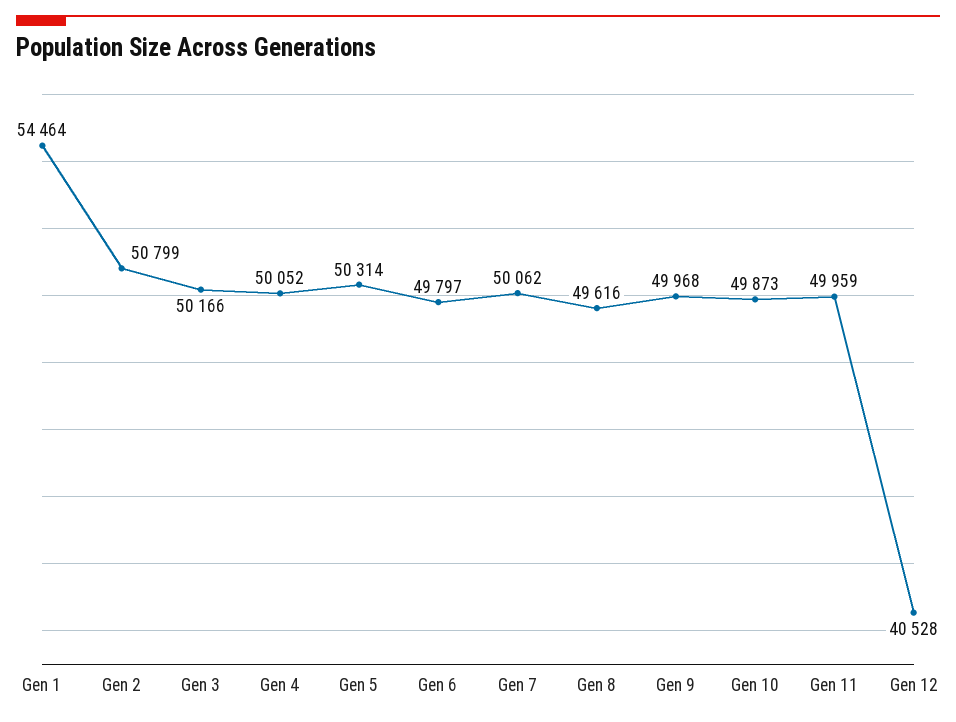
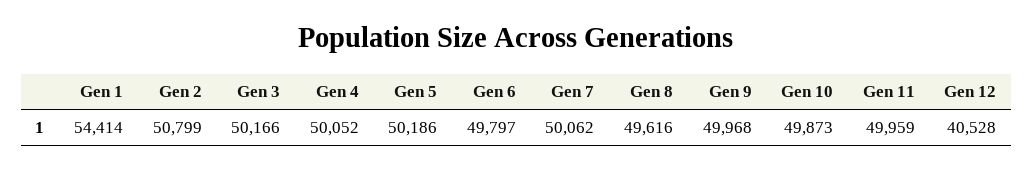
  {
-   "Gen 1": 54464,
+   "Gen 1": 54414,
    "Gen 2": 50799,
    "Gen 3": 50166,
    "Gen 4": 50052,
-   "Gen 5": 50314,
+   "Gen 5": 50186,
    "Gen 6": 49797,
    "Gen 7": 50062,
    "Gen 8": 49616,
    "Gen 9": 49968,
    "Gen 10": 49873,
    "Gen 11": 49959,
    "Gen 12": 40528
  }

